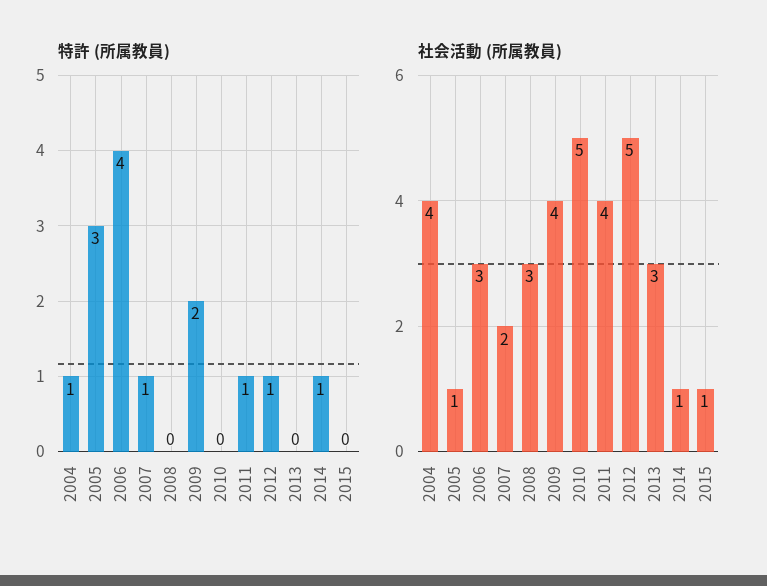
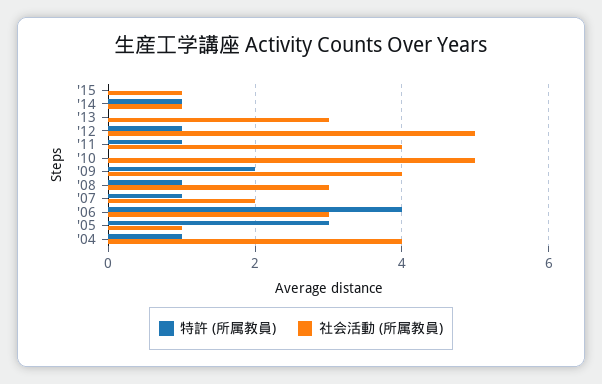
  {
    "特許 (所属教員)": {
      "2004": 1,
      "2005": 3,
      "2006": 4,
      "2007": 1,
-     "2008": 0,
+     "2008": 1,
      "2009": 2,
      "2010": 0,
      "2011": 1,
      "2012": 1,
      "2013": 0,
      "2014": 1,
      "2015": 0
    },
    "社会活動 (所属教員)": {
      "2004": 4,
      "2005": 1,
      "2006": 3,
      "2007": 2,
      "2008": 3,
      "2009": 4,
      "2010": 5,
      "2011": 4,
      "2012": 5,
      "2013": 3,
      "2014": 1,
      "2015": 1
    }
  }

